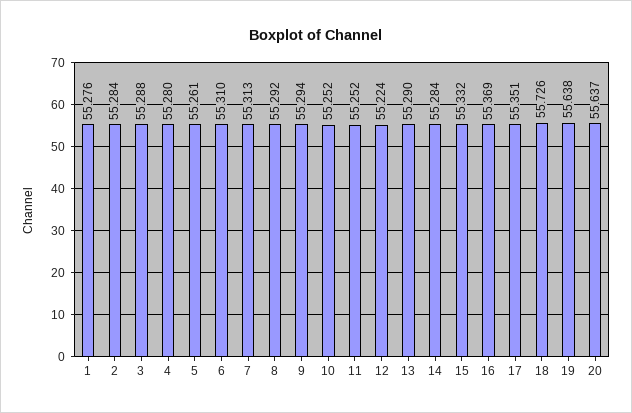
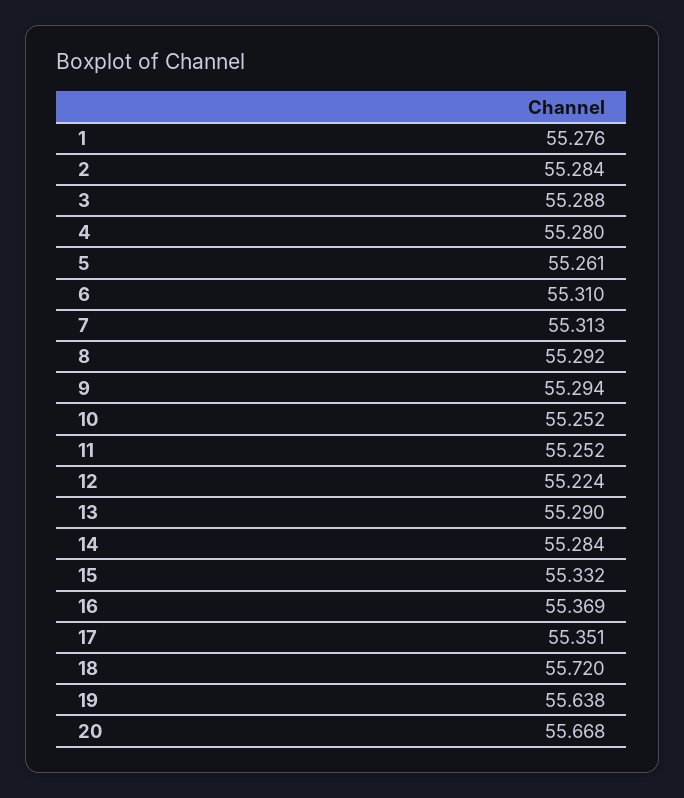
  {
    "1": 55.276,
    "2": 55.284,
    "3": 55.288,
    "4": 55.28,
    "5": 55.261,
    "6": 55.31,
    "7": 55.313,
    "8": 55.292,
    "9": 55.294,
    "10": 55.252,
    "11": 55.252,
    "12": 55.224,
    "13": 55.29,
    "14": 55.284,
    "15": 55.332,
    "16": 55.369,
    "17": 55.351,
-   "18": 55.726,
+   "18": 55.72,
    "19": 55.638,
-   "20": 55.637
+   "20": 55.668
  }

